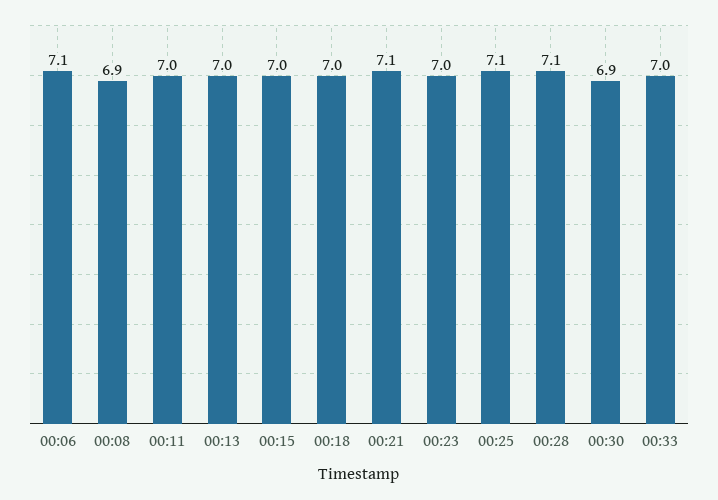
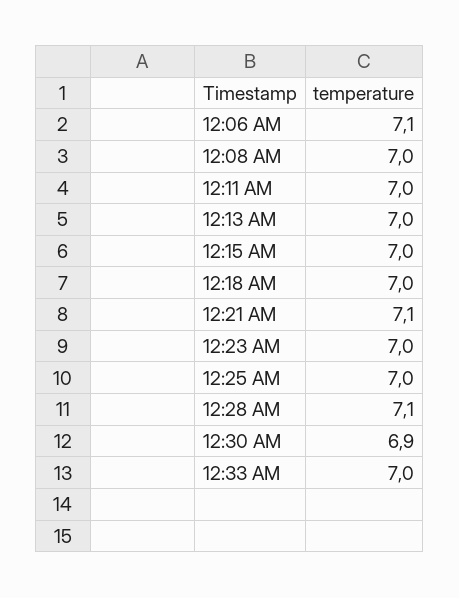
  {
    "00:06": 7.1,
-   "00:08": 6.9,
+   "00:08": 7,
    "00:11": 7,
    "00:13": 7,
    "00:15": 7,
    "00:18": 7,
    "00:21": 7.1,
    "00:23": 7,
-   "00:25": 7.1,
+   "00:25": 7,
    "00:28": 7.1,
    "00:30": 6.9,
    "00:33": 7
  }

